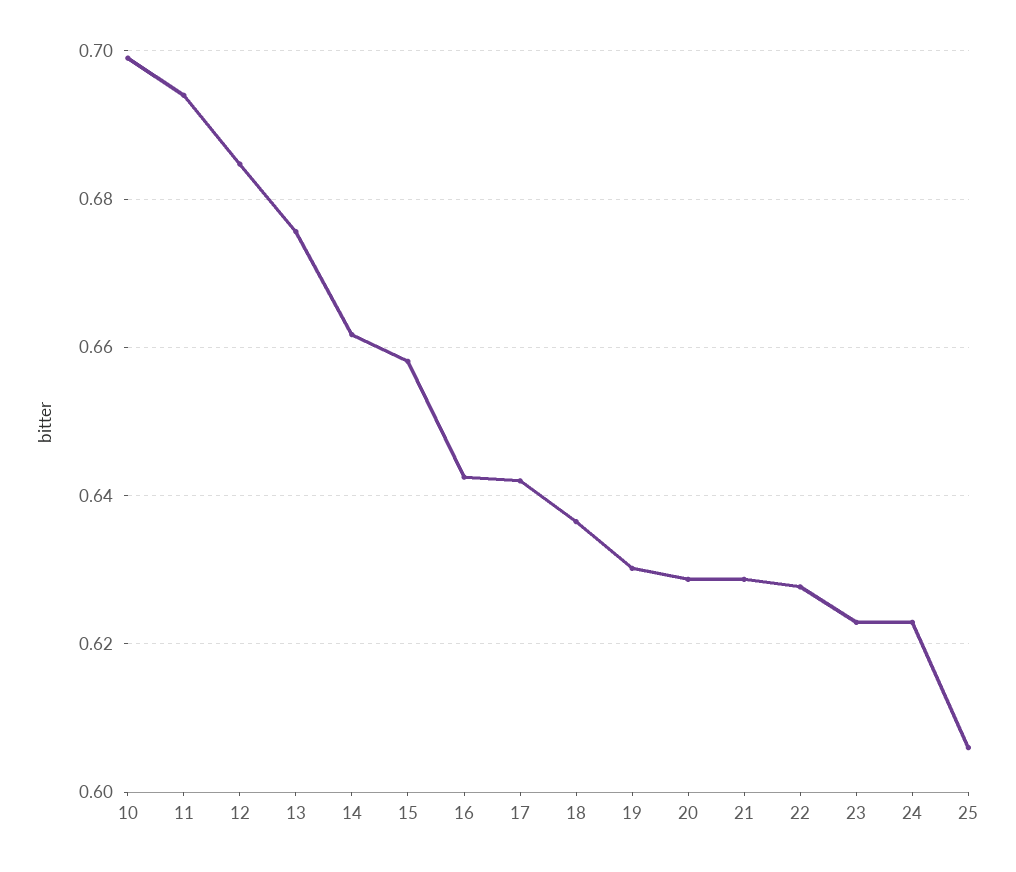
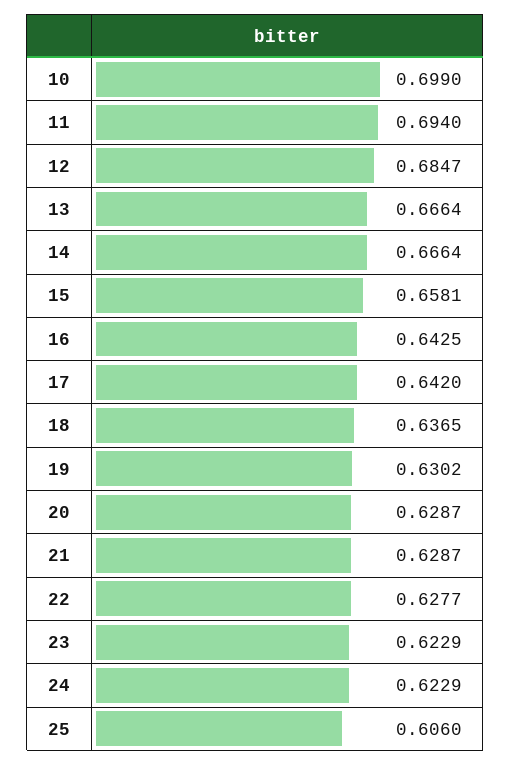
  {
    "10": 0.699,
    "11": 0.694,
    "12": 0.6847,
-   "13": 0.676,
+   "13": 0.6664,
-   "14": 0.662,
+   "14": 0.6664,
    "15": 0.6581,
    "16": 0.6425,
    "17": 0.642,
    "18": 0.6365,
    "19": 0.6302,
    "20": 0.6287,
    "21": 0.6287,
    "22": 0.6277,
    "23": 0.6229,
    "24": 0.6229,
    "25": 0.606
  }

